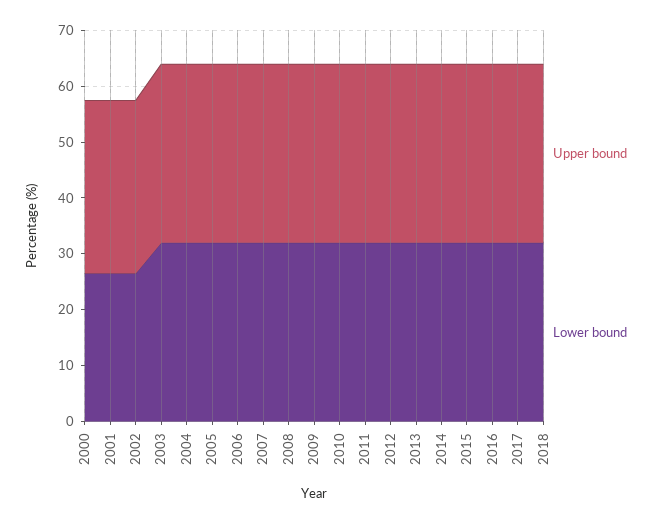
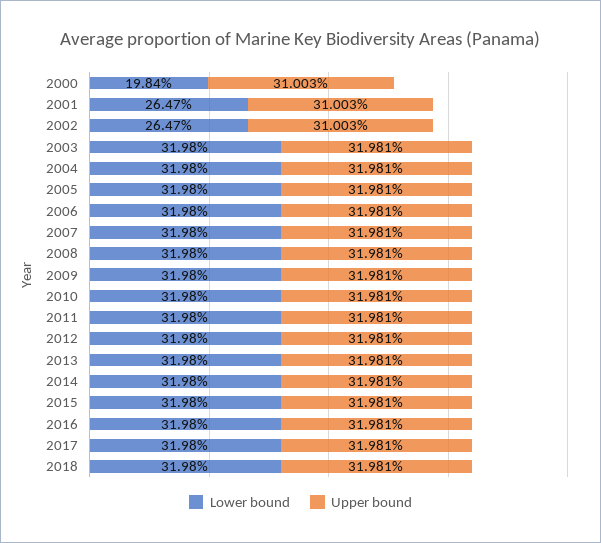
  {
    "Upper bound": {
      "2000": 31.003,
      "2001": 31.003,
      "2002": 31.003,
      "2003": 31.981,
      "2004": 31.981,
      "2005": 31.981,
      "2006": 31.981,
      "2007": 31.981,
      "2008": 31.981,
      "2009": 31.981,
      "2010": 31.981,
      "2011": 31.981,
      "2012": 31.981,
      "2013": 31.981,
      "2014": 31.981,
      "2015": 31.981,
      "2016": 31.981,
      "2017": 31.981,
      "2018": 31.981
    },
    "Lower bound": {
-     "2000": 26,
+     "2000": 19.84,
      "2001": 26.47,
      "2002": 26.47,
      "2003": 31.98,
      "2004": 31.98,
      "2005": 31.98,
      "2006": 31.98,
      "2007": 31.98,
      "2008": 31.98,
      "2009": 31.98,
      "2010": 31.98,
      "2011": 31.98,
      "2012": 31.98,
      "2013": 31.98,
      "2014": 31.98,
      "2015": 31.98,
      "2016": 31.98,
      "2017": 31.98,
      "2018": 31.98
    }
  }

